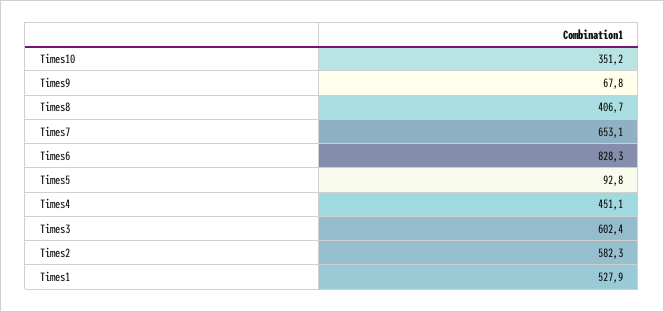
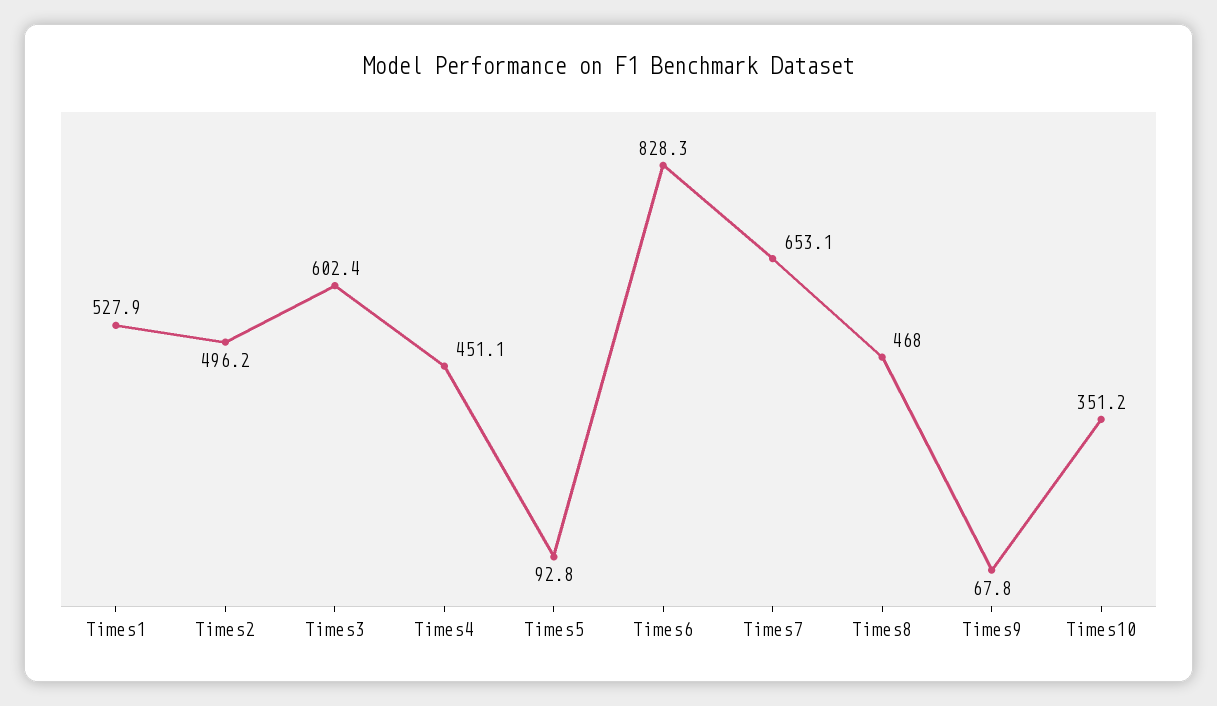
  {
    "Times10": 351.2,
    "Times9": 67.8,
-   "Times8": 406.7,
+   "Times8": 468,
    "Times7": 653.1,
    "Times6": 828.3,
    "Times5": 92.8,
    "Times4": 451.1,
    "Times3": 602.4,
-   "Times2": 582.3,
+   "Times2": 496.2,
    "Times1": 527.9
  }

